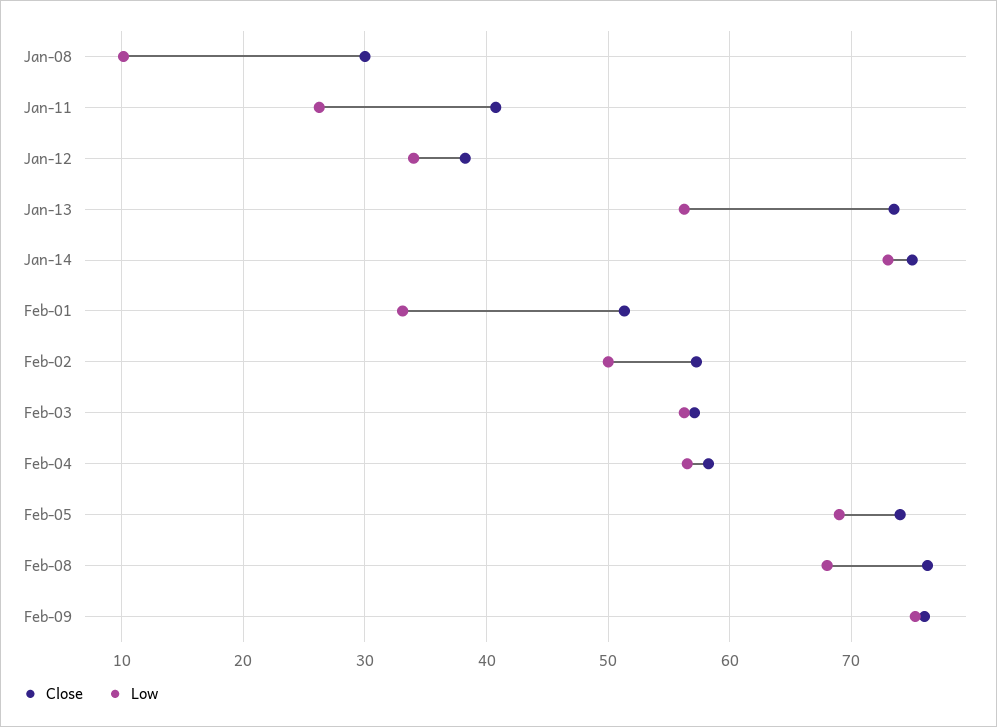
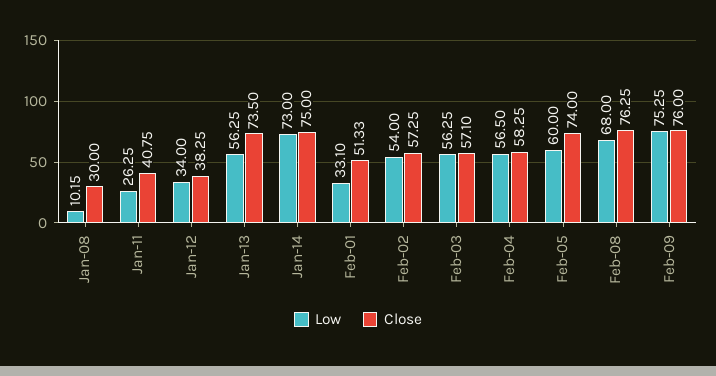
  {
    "Close": {
      "Jan-08": 30,
      "Jan-11": 40.75,
      "Jan-12": 38.25,
      "Jan-13": 73.5,
      "Jan-14": 75,
      "Feb-01": 51.33,
      "Feb-02": 57.25,
      "Feb-03": 57.1,
      "Feb-04": 58.25,
      "Feb-05": 74,
      "Feb-08": 76.25,
      "Feb-09": 76
    },
    "Low": {
      "Jan-08": 10.15,
      "Jan-11": 26.25,
      "Jan-12": 34,
      "Jan-13": 56.25,
      "Jan-14": 73,
      "Feb-01": 33.1,
-     "Feb-02": 50,
+     "Feb-02": 54,
      "Feb-03": 56.25,
      "Feb-04": 56.5,
-     "Feb-05": 69,
+     "Feb-05": 60,
      "Feb-08": 68,
      "Feb-09": 75.25
    }
  }

